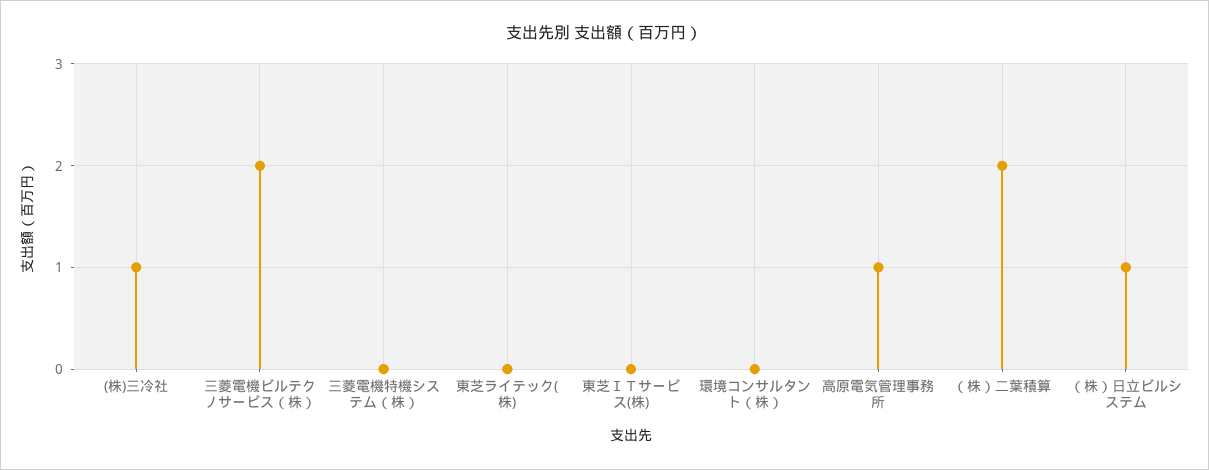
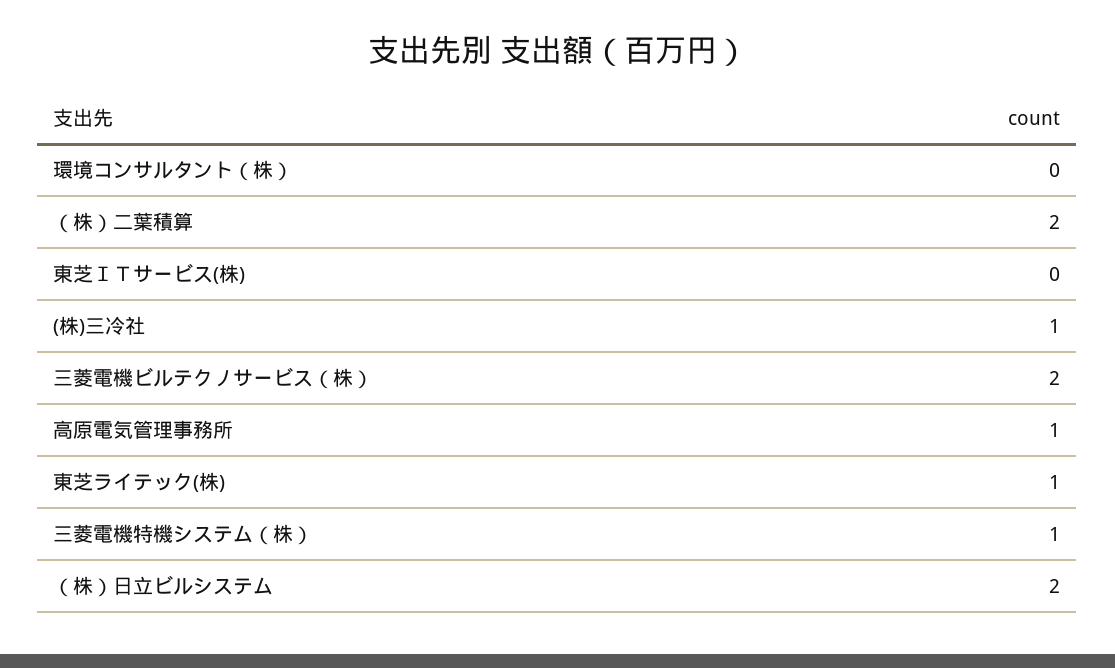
  {
    "(株)三冷社": 1,
    "三菱電機ビルテクノサービス（株）": 2,
-   "三菱電機特機システム（株）": 0,
+   "三菱電機特機システム（株）": 1,
-   "東芝ライテック(株)": 0,
+   "東芝ライテック(株)": 1,
    "東芝ＩＴサービス(株)": 0,
    "環境コンサルタント（株）": 0,
    "高原電気管理事務所": 1,
    "（株）二葉積算": 2,
-   "（株）日立ビルシステム": 1
+   "（株）日立ビルシステム": 2
  }

